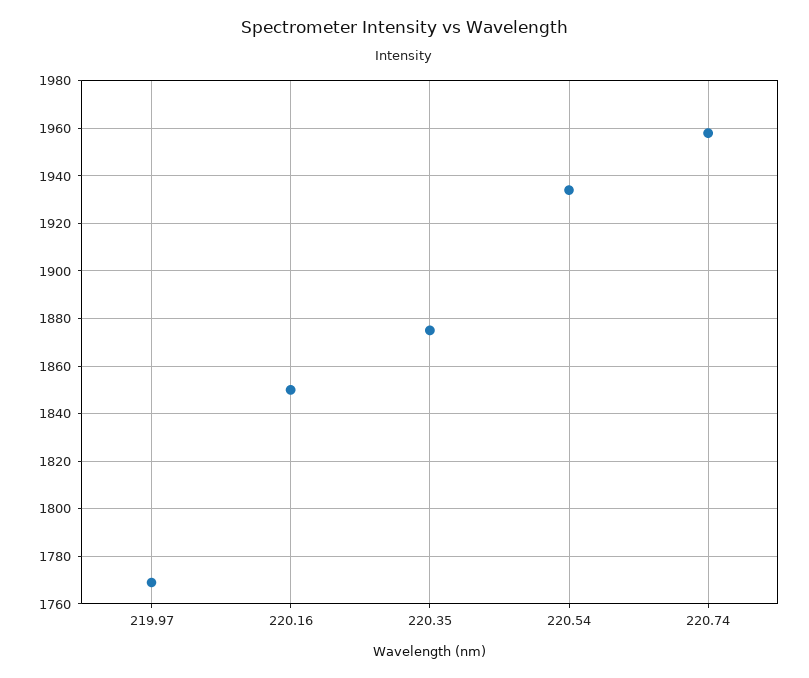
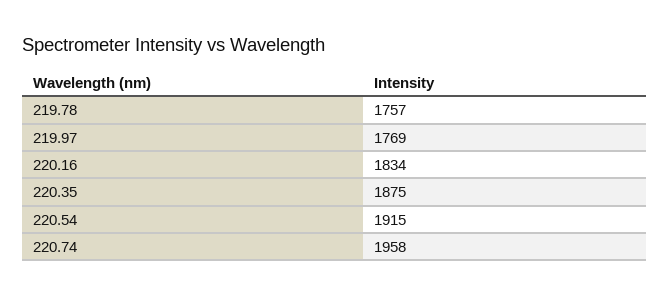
  {
    "219.97": 1769,
-   "220.16": 1850,
+   "220.16": 1834,
    "220.35": 1875,
-   "220.54": 1935,
+   "220.54": 1915,
-   "220.74": 1958
+   "220.74": 1958,
+   "219.78": 1757
  }

